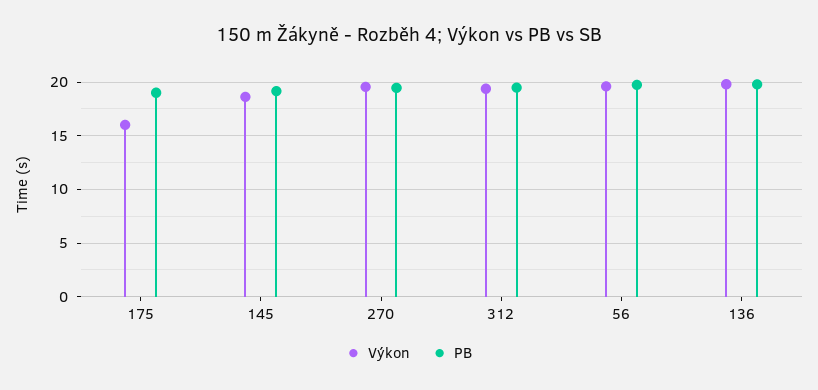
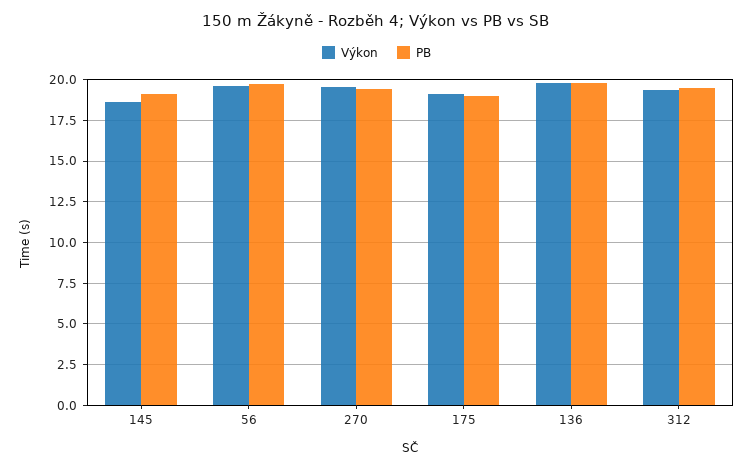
  {
    "Výkon": {
-     "175": 16,
+     "175": 19,
      "145": 18.5,
      "270": 19.5,
      "312": 19.5,
      "56": 19.5,
      "136": 20
    },
    "PB": {
      "175": 19,
      "145": 19,
      "270": 19.5,
      "312": 19.5,
      "56": 19.5,
      "136": 20
    }
  }

